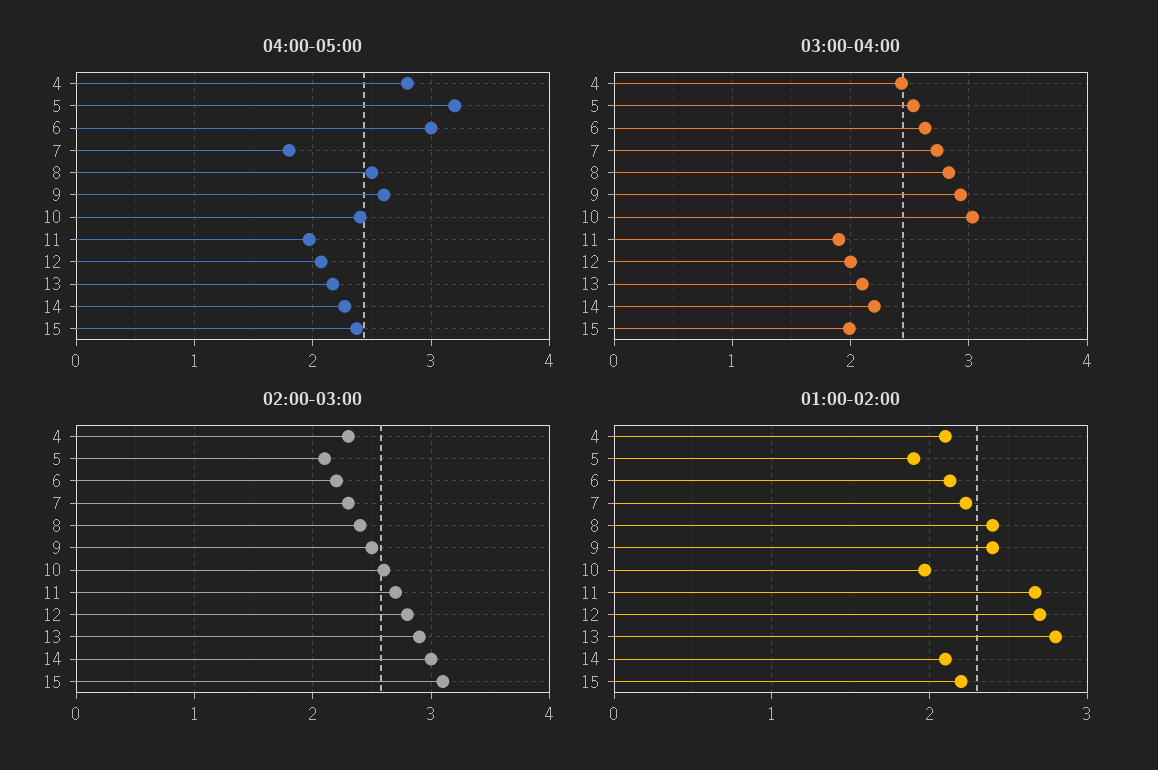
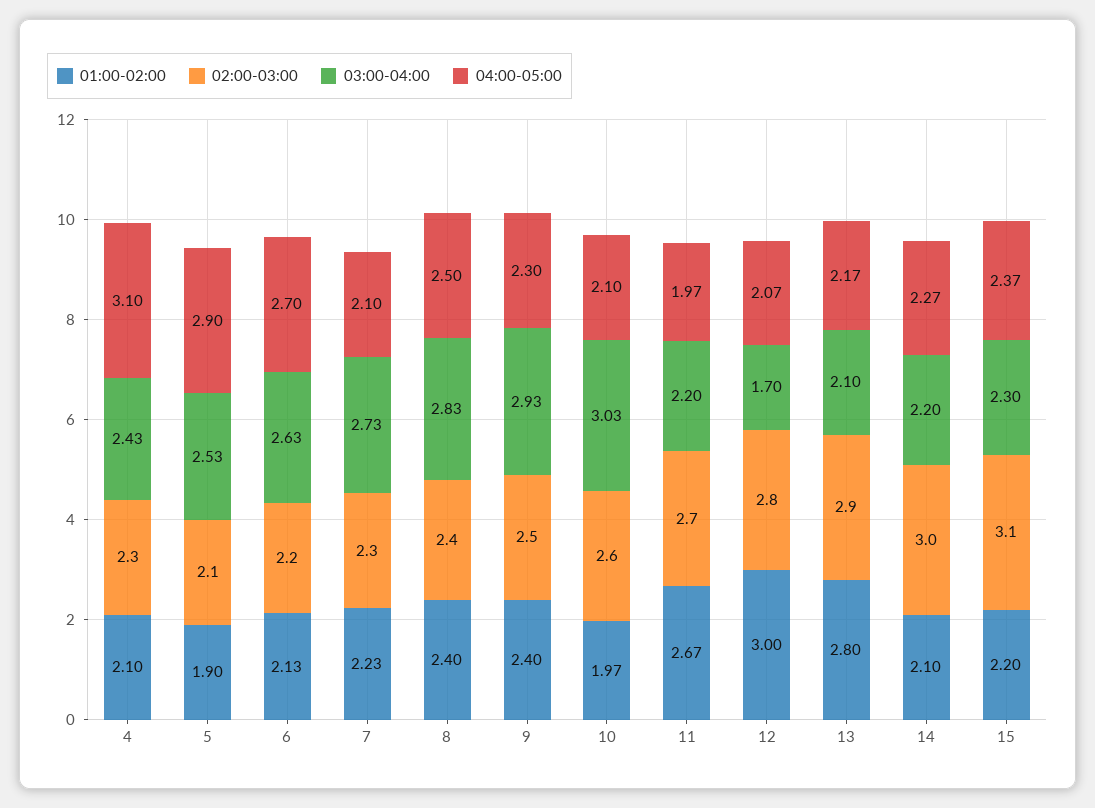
  {
    "04:00-05:00": {
-     "4": 2.8,
+     "4": 3.1,
-     "5": 3.2,
+     "5": 2.9,
-     "6": 3,
+     "6": 2.7,
-     "7": 1.8,
+     "7": 2.1,
      "8": 2.5,
-     "9": 2.6,
+     "9": 2.3,
-     "10": 2.4,
+     "10": 2.1,
      "11": 1.97,
      "12": 2.07,
      "13": 2.17,
      "14": 2.27,
      "15": 2.37
    },
    "03:00-04:00": {
      "4": 2.43,
      "5": 2.53,
      "6": 2.63,
      "7": 2.73,
      "8": 2.83,
      "9": 2.93,
      "10": 3.03,
-     "11": 1.9,
+     "11": 2.2,
-     "12": 2,
+     "12": 1.7,
      "13": 2.1,
      "14": 2.2,
-     "15": 2
+     "15": 2.3
    },
    "02:00-03:00": {
      "4": 2.3,
      "5": 2.1,
      "6": 2.2,
      "7": 2.3,
      "8": 2.4,
      "9": 2.5,
      "10": 2.6,
      "11": 2.7,
      "12": 2.8,
      "13": 2.9,
      "14": 3,
      "15": 3.1
    },
    "01:00-02:00": {
      "4": 2.1,
      "5": 1.9,
      "6": 2.13,
      "7": 2.23,
      "8": 2.4,
      "9": 2.4,
      "10": 1.97,
      "11": 2.67,
-     "12": 2.7,
+     "12": 3,
      "13": 2.8,
      "14": 2.1,
      "15": 2.2
    }
  }

